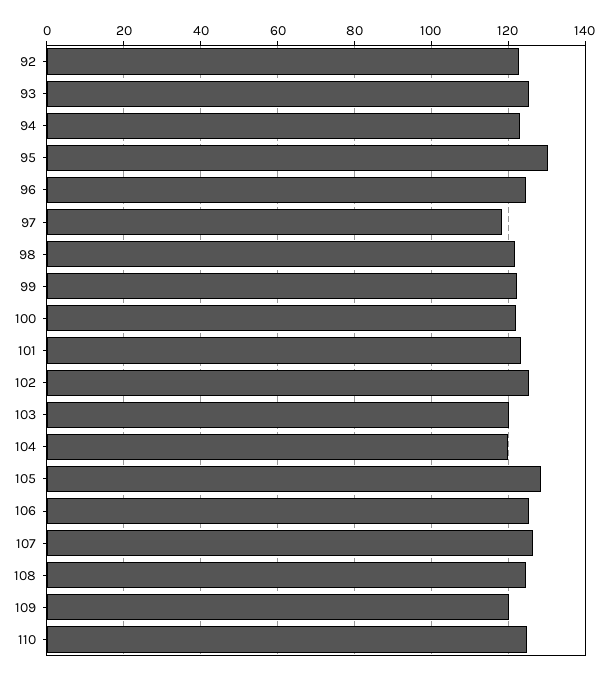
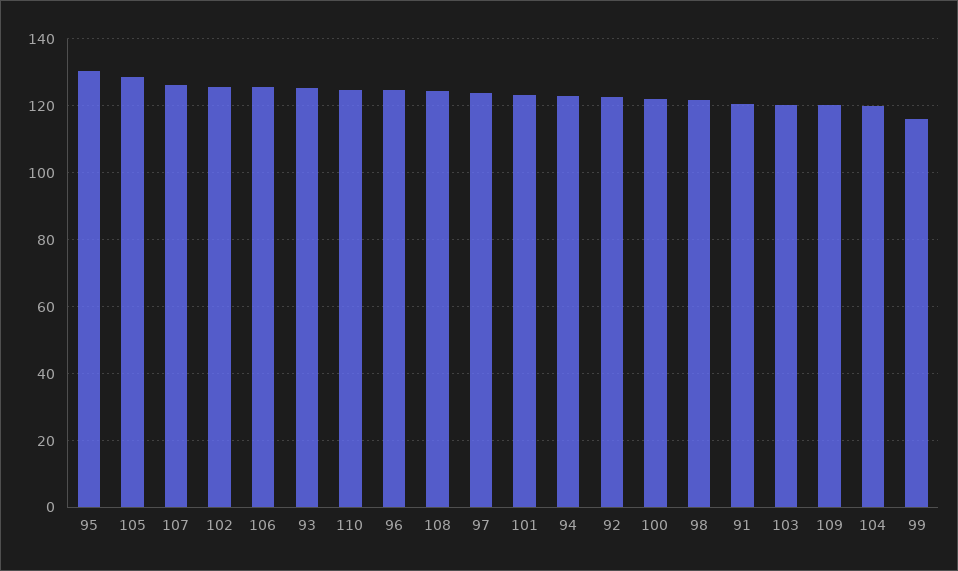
  {
    "92": 122,
    "93": 126,
    "94": 122,
    "95": 130,
    "96": 124,
-   "97": 118,
+   "97": 124,
    "98": 122,
-   "99": 122,
+   "99": 116,
    "100": 122,
    "101": 124,
    "102": 126,
    "103": 120,
    "104": 120,
    "105": 128,
    "106": 126,
    "107": 126,
    "108": 124,
    "109": 120,
-   "110": 124
+   "110": 124,
+   "91": 120
  }

